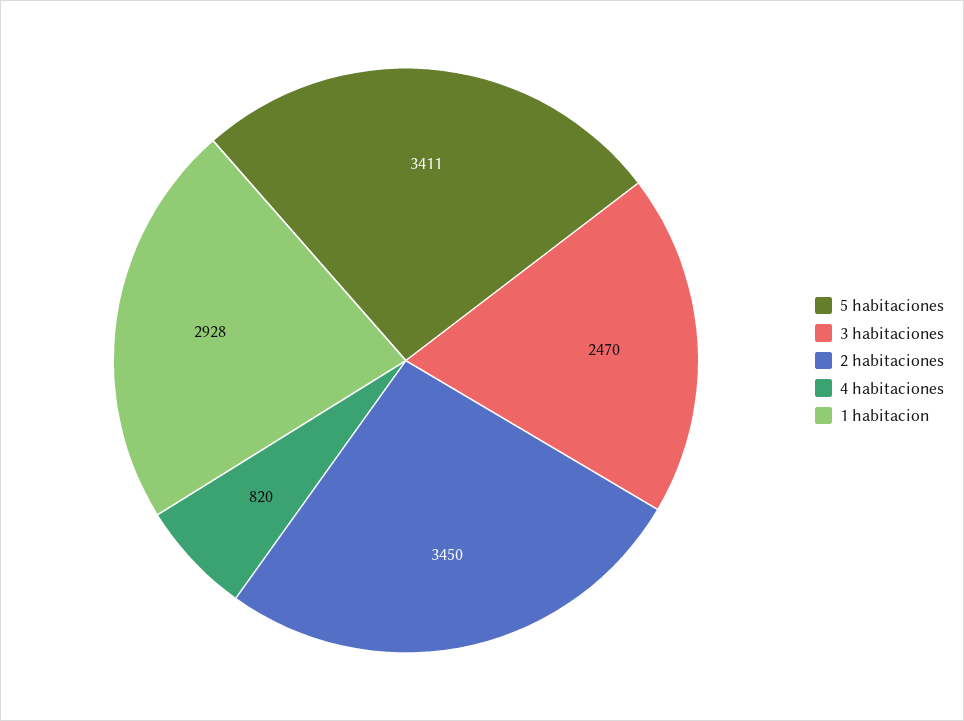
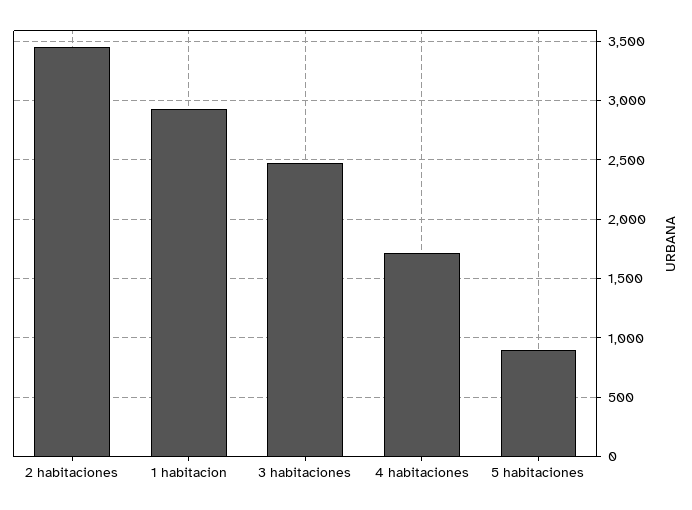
  {
-   "5 habitaciones": 3411,
+   "5 habitaciones": 900,
    "3 habitaciones": 2470,
    "2 habitaciones": 3450,
-   "4 habitaciones": 820,
+   "4 habitaciones": 1700,
    "1 habitacion": 2928
  }

